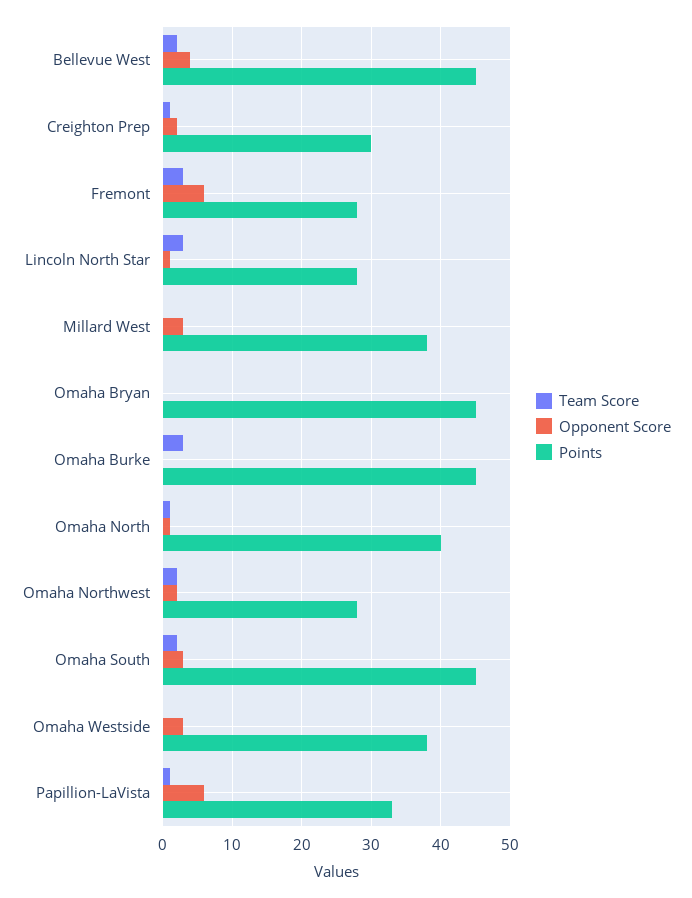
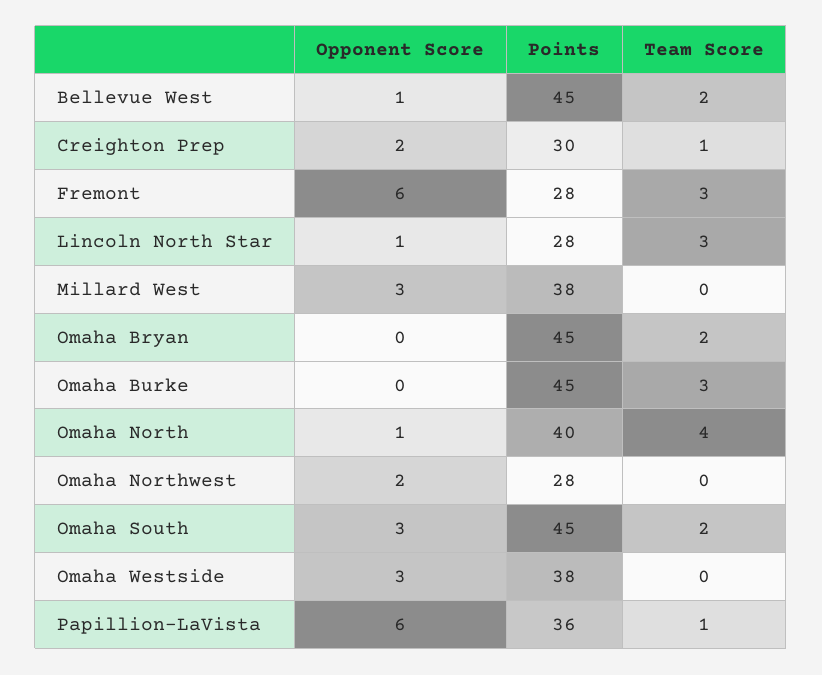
  {
    "Team Score": {
      "Bellevue West": 2,
      "Creighton Prep": 1,
      "Fremont": 3,
      "Lincoln North Star": 3,
      "Millard West": 0,
-     "Omaha Bryan": 0,
+     "Omaha Bryan": 2,
      "Omaha Burke": 3,
-     "Omaha North": 1,
+     "Omaha North": 4,
-     "Omaha Northwest": 2,
+     "Omaha Northwest": 0,
      "Omaha South": 2,
      "Omaha Westside": 0,
      "Papillion-LaVista": 1
    },
    "Opponent Score": {
-     "Bellevue West": 4,
+     "Bellevue West": 1,
      "Creighton Prep": 2,
      "Fremont": 6,
      "Lincoln North Star": 1,
      "Millard West": 3,
      "Omaha Bryan": 0,
      "Omaha Burke": 0,
      "Omaha North": 1,
      "Omaha Northwest": 2,
      "Omaha South": 3,
      "Omaha Westside": 3,
      "Papillion-LaVista": 6
    },
    "Points": {
      "Bellevue West": 45,
      "Creighton Prep": 30,
      "Fremont": 28,
      "Lincoln North Star": 28,
      "Millard West": 38,
      "Omaha Bryan": 45,
      "Omaha Burke": 45,
      "Omaha North": 40,
      "Omaha Northwest": 28,
      "Omaha South": 45,
      "Omaha Westside": 38,
-     "Papillion-LaVista": 33
+     "Papillion-LaVista": 36
    }
  }

